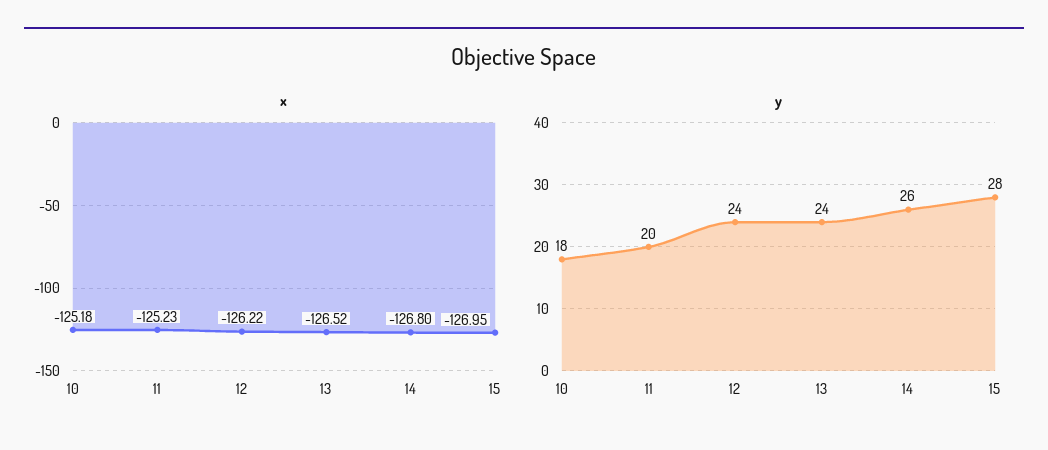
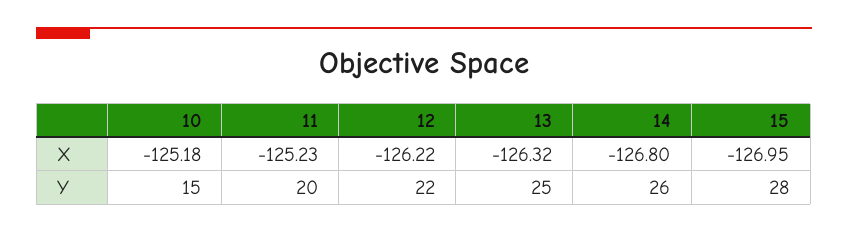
  {
    "x": {
      "10": -125.18,
      "11": -125.23,
      "12": -126.22,
-     "13": -126.52,
+     "13": -126.32,
      "14": -126.8,
      "15": -126.95
    },
    "y": {
-     "10": 18,
+     "10": 15,
      "11": 20,
-     "12": 24,
+     "12": 22,
-     "13": 24,
+     "13": 25,
      "14": 26,
      "15": 28
    }
  }

